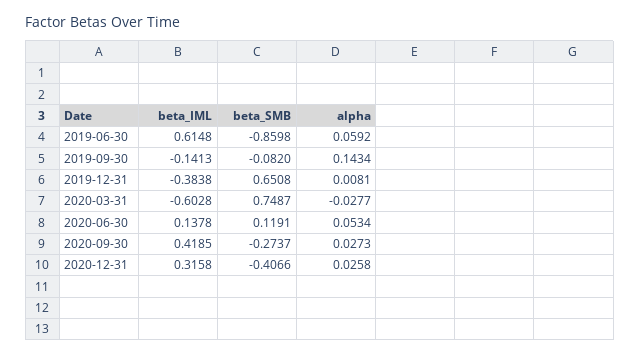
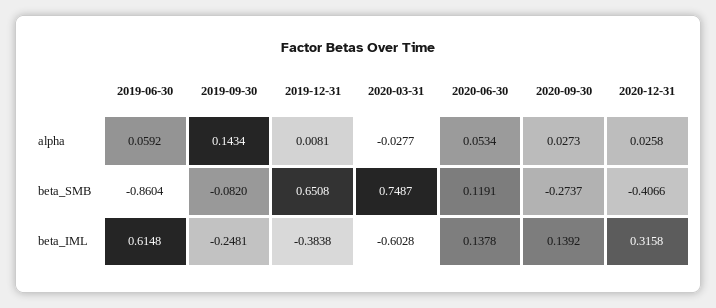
  {
    "beta_IML": {
      "2019-06-30": 0.6148,
-     "2019-09-30": -0.1413,
+     "2019-09-30": -0.2481,
      "2019-12-31": -0.3838,
      "2020-03-31": -0.6028,
      "2020-06-30": 0.1378,
-     "2020-09-30": 0.4185,
+     "2020-09-30": 0.1392,
      "2020-12-31": 0.3158
    },
    "beta_SMB": {
-     "2019-06-30": -0.8598,
+     "2019-06-30": -0.8604,
      "2019-09-30": -0.082,
      "2019-12-31": 0.6508,
      "2020-03-31": 0.7487,
      "2020-06-30": 0.1191,
      "2020-09-30": -0.2737,
      "2020-12-31": -0.4066
    },
    "alpha": {
      "2019-06-30": 0.0592,
      "2019-09-30": 0.1434,
      "2019-12-31": 0.0081,
      "2020-03-31": -0.0277,
      "2020-06-30": 0.0534,
      "2020-09-30": 0.0273,
      "2020-12-31": 0.0258
    }
  }

